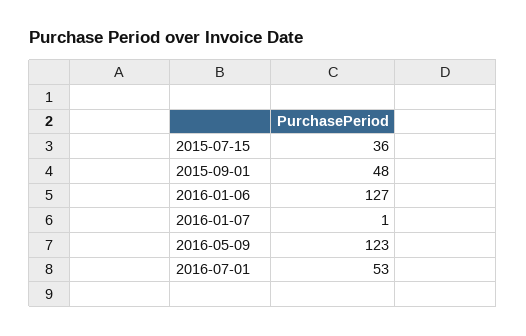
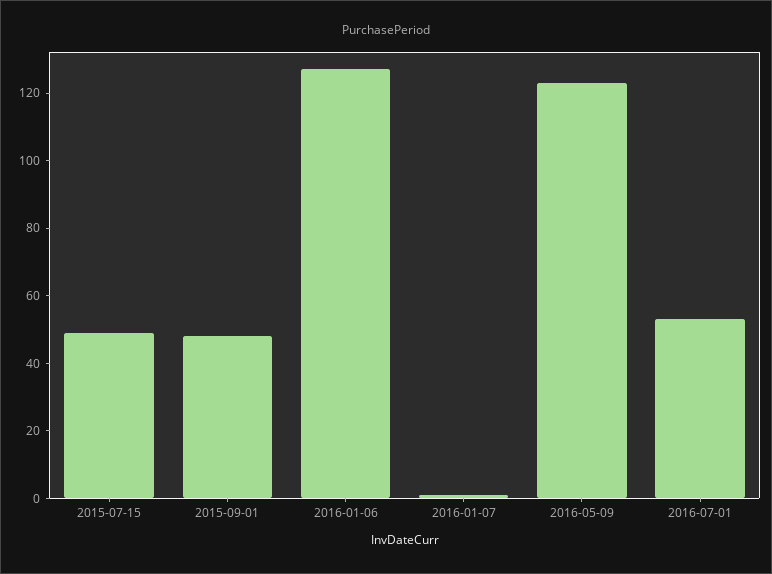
  {
-   "2015-07-15": 36,
+   "2015-07-15": 50,
    "2015-09-01": 48,
    "2016-01-06": 127,
    "2016-01-07": 1,
    "2016-05-09": 123,
    "2016-07-01": 53
  }

